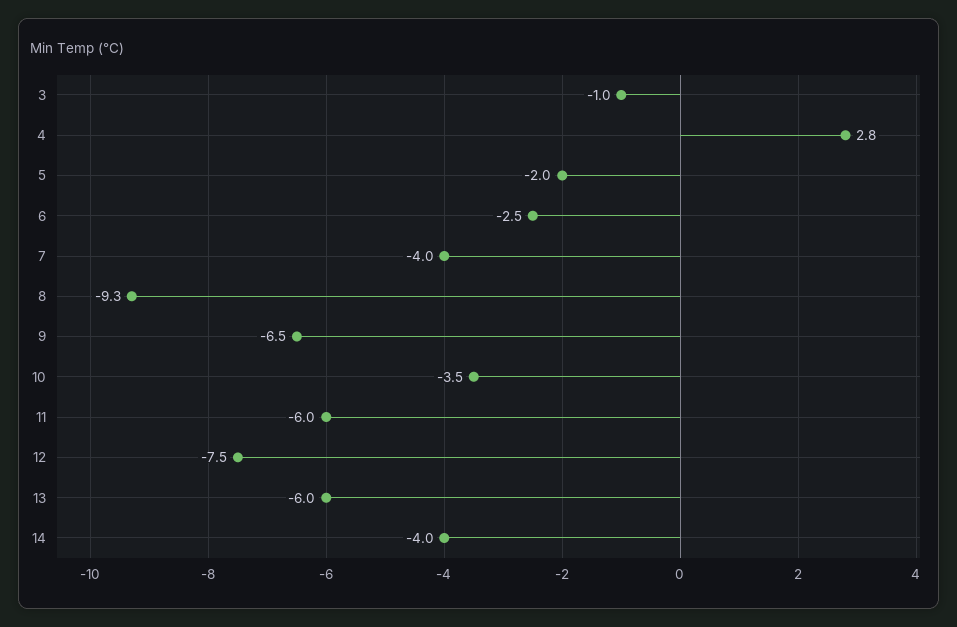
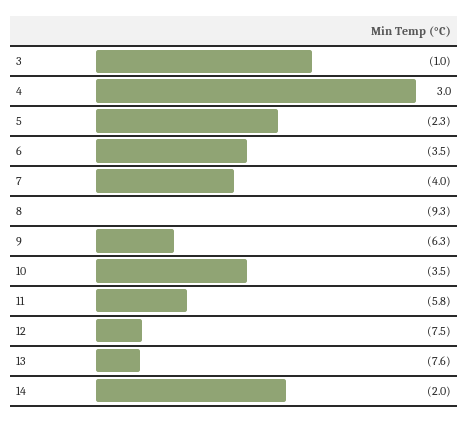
  {
    "3": -1,
-   "4": 2.8,
+   "4": 3,
-   "5": -2,
+   "5": -2.3,
-   "6": -2.5,
+   "6": -3.5,
    "7": -4,
    "8": -9.3,
-   "9": -6.5,
+   "9": -6.3,
    "10": -3.5,
-   "11": -6,
+   "11": -5.8,
    "12": -7.5,
-   "13": -6,
+   "13": -7.6,
-   "14": -4
+   "14": -2
  }

